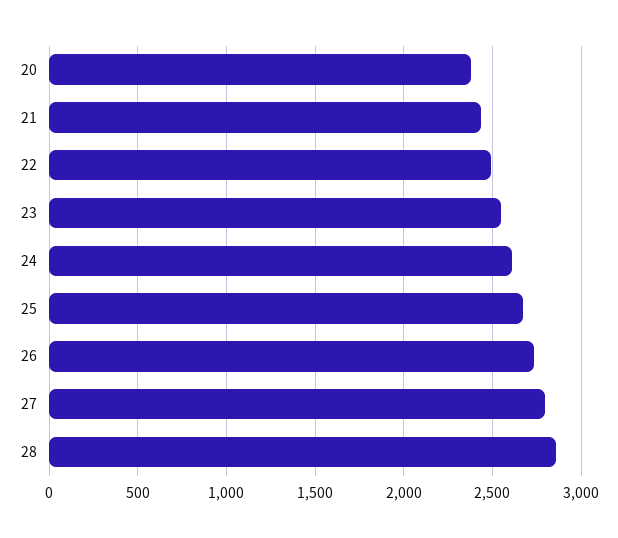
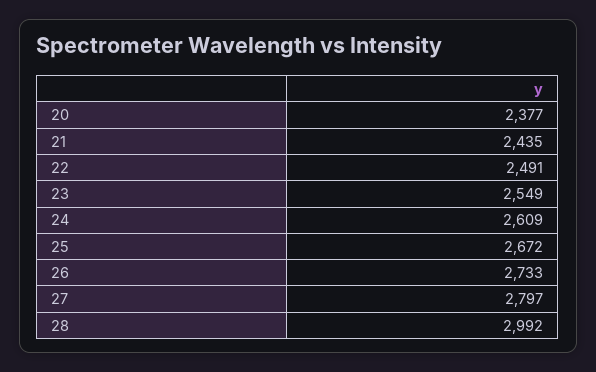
  {
    "20": 2377,
    "21": 2435,
    "22": 2491,
    "23": 2549,
    "24": 2609,
    "25": 2672,
    "26": 2733,
    "27": 2797,
-   "28": 2850
+   "28": 2992
  }

